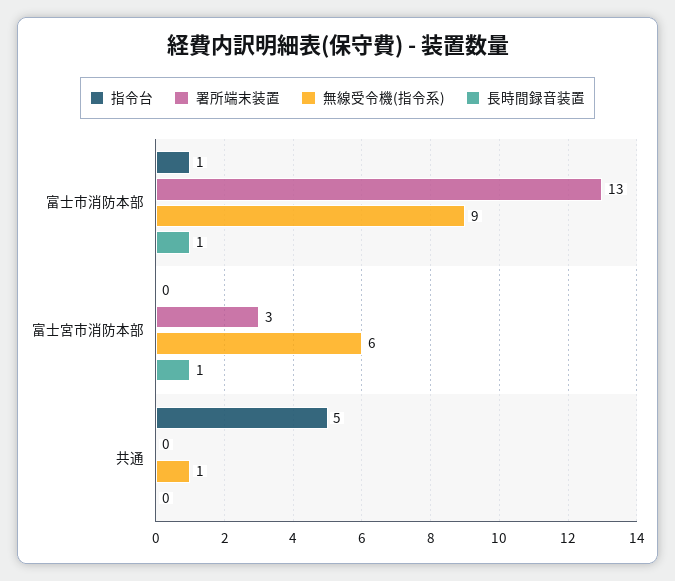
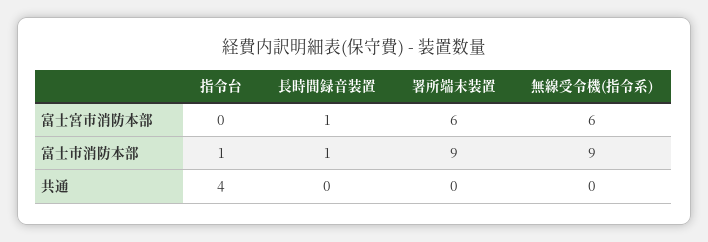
  {
    "指令台": {
      "富士市消防本部": 1,
      "富士宮市消防本部": 0,
-     "共通": 5
+     "共通": 4
    },
    "署所端末装置": {
-     "富士市消防本部": 13,
+     "富士市消防本部": 9,
-     "富士宮市消防本部": 3,
+     "富士宮市消防本部": 6,
      "共通": 0
    },
    "無線受令機(指令系)": {
      "富士市消防本部": 9,
      "富士宮市消防本部": 6,
-     "共通": 1
+     "共通": 0
    },
    "長時間録音装置": {
      "富士市消防本部": 1,
      "富士宮市消防本部": 1,
      "共通": 0
    }
  }

